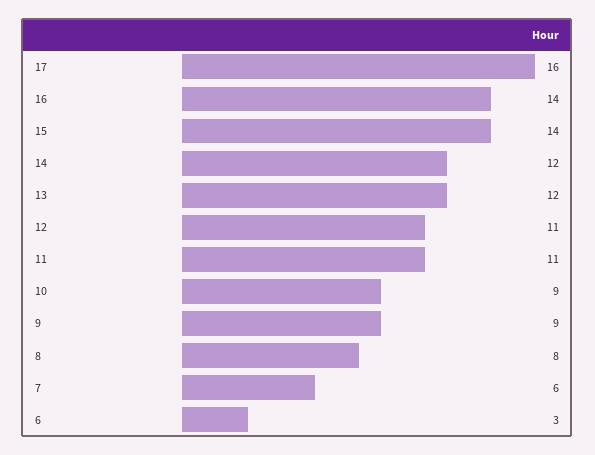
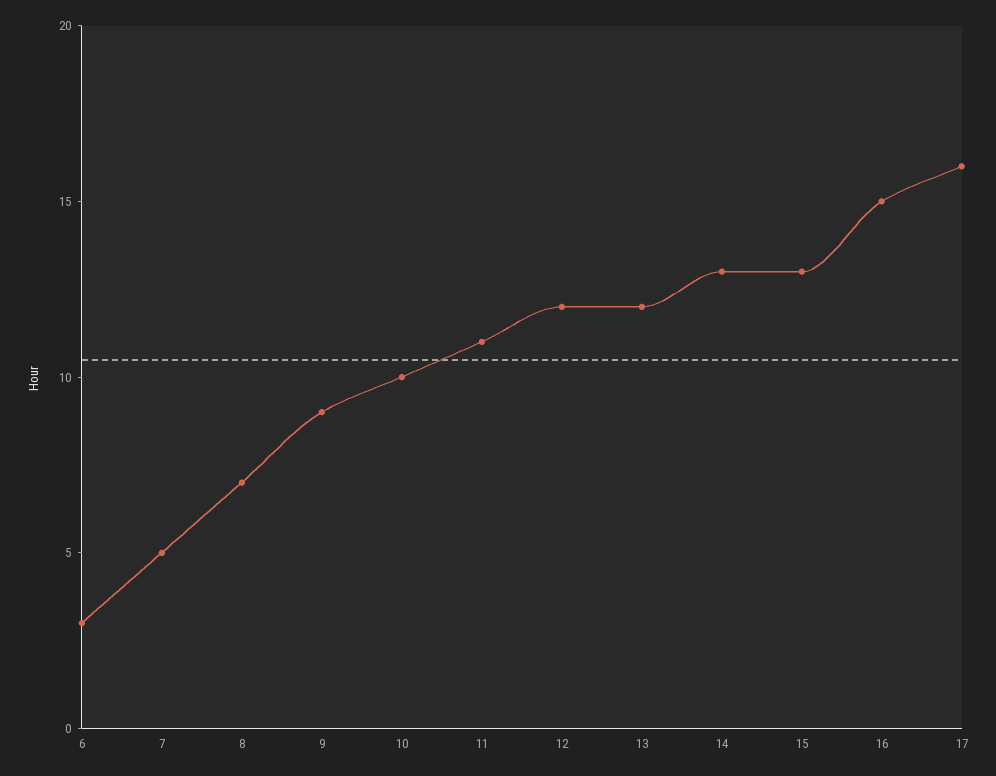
  {
    "17": 16,
-   "16": 14,
+   "16": 15,
-   "15": 14,
+   "15": 13,
-   "14": 12,
+   "14": 13,
    "13": 12,
-   "12": 11,
+   "12": 12,
    "11": 11,
-   "10": 9,
+   "10": 10,
    "9": 9,
-   "8": 8,
+   "8": 7,
-   "7": 6,
+   "7": 5,
    "6": 3
  }

